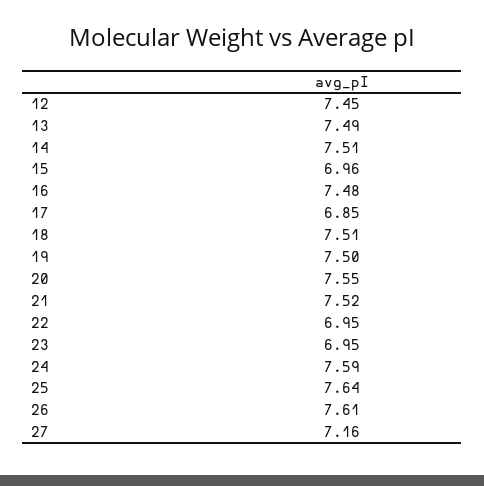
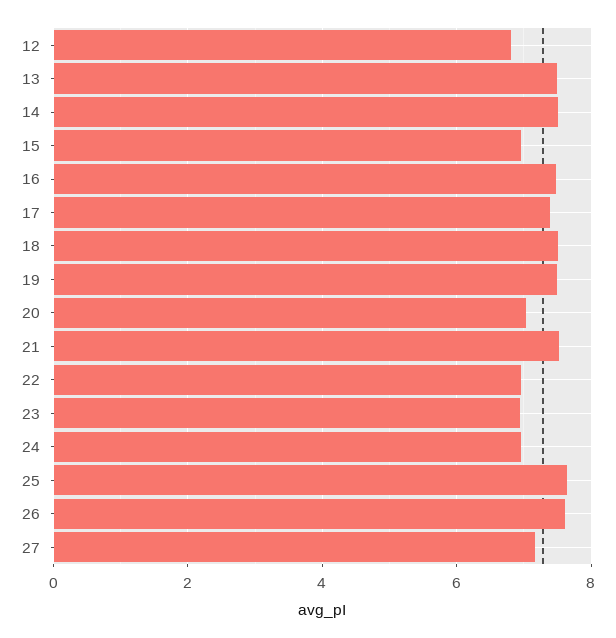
  {
-   "12": 7.45,
+   "12": 6.8,
    "13": 7.49,
    "14": 7.51,
    "15": 6.96,
    "16": 7.48,
-   "17": 6.85,
+   "17": 7.4,
    "18": 7.51,
    "19": 7.5,
-   "20": 7.55,
+   "20": 7,
    "21": 7.52,
    "22": 6.95,
    "23": 6.95,
-   "24": 7.59,
+   "24": 7,
    "25": 7.64,
    "26": 7.61,
    "27": 7.16
  }

